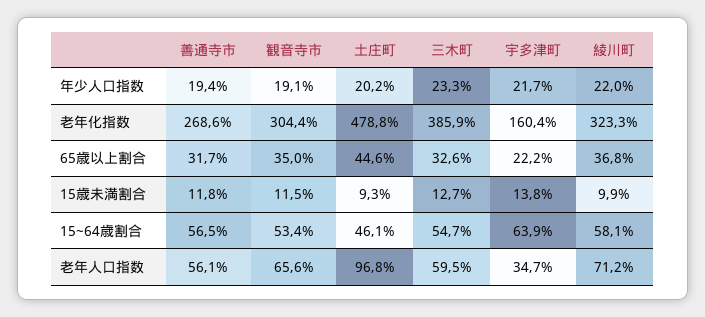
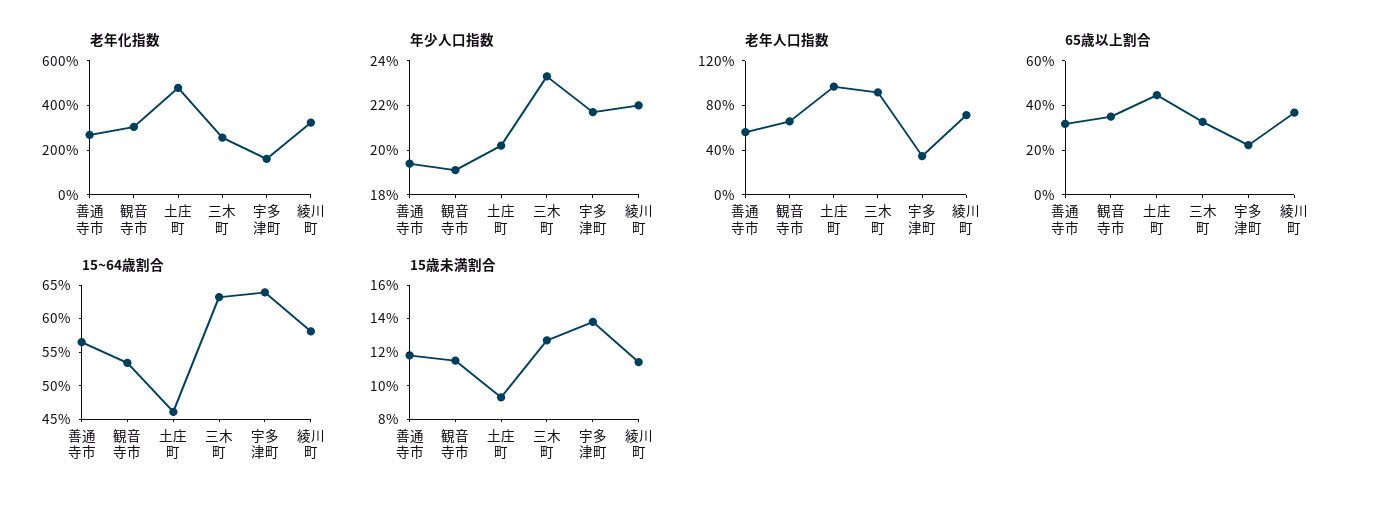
  {
    "年少人口指数": {
      "善通寺市": 19.4,
      "観音寺市": 19.1,
      "土庄町": 20.2,
      "三木町": 23.3,
      "宇多津町": 21.7,
      "綾川町": 22
    },
    "老年化指数": {
      "善通寺市": 268.6,
      "観音寺市": 304.4,
      "土庄町": 478.8,
-     "三木町": 385.9,
+     "三木町": 250,
      "宇多津町": 160.4,
      "綾川町": 323.3
    },
    "65歳以上割合": {
      "善通寺市": 31.7,
      "観音寺市": 35,
      "土庄町": 44.6,
      "三木町": 32.6,
      "宇多津町": 22.2,
      "綾川町": 36.8
    },
    "15歳未満割合": {
      "善通寺市": 11.8,
      "観音寺市": 11.5,
      "土庄町": 9.3,
      "三木町": 12.7,
      "宇多津町": 13.8,
-     "綾川町": 9.9
+     "綾川町": 11.5
    },
    "15~64歳割合": {
      "善通寺市": 56.5,
      "観音寺市": 53.4,
      "土庄町": 46.1,
-     "三木町": 54.7,
+     "三木町": 62.5,
      "宇多津町": 63.9,
      "綾川町": 58.1
    },
    "老年人口指数": {
      "善通寺市": 56.1,
      "観音寺市": 65.6,
      "土庄町": 96.8,
-     "三木町": 59.5,
+     "三木町": 90,
      "宇多津町": 34.7,
      "綾川町": 71.2
    }
  }

